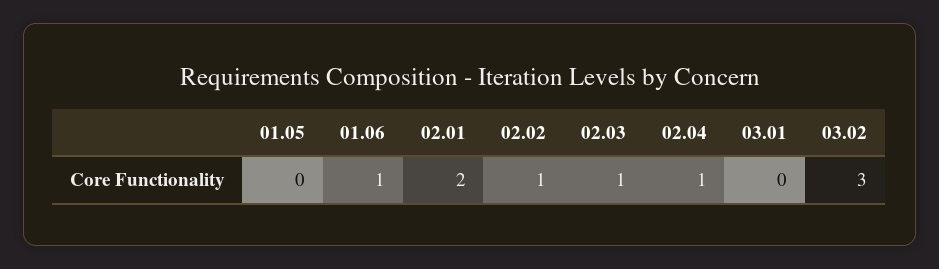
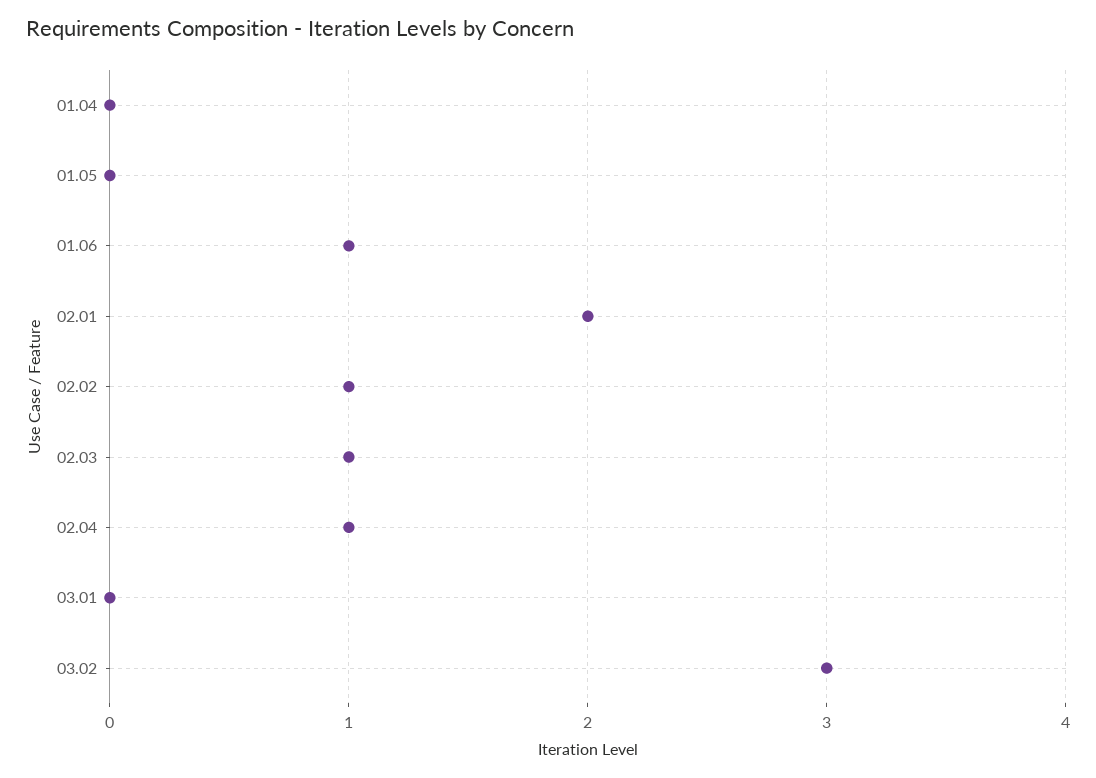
  {
    "01.05": 0,
    "01.06": 1,
    "02.01": 2,
    "02.02": 1,
    "02.03": 1,
    "02.04": 1,
    "03.01": 0,
-   "03.02": 3
+   "03.02": 3,
+   "01.04": 0
  }

